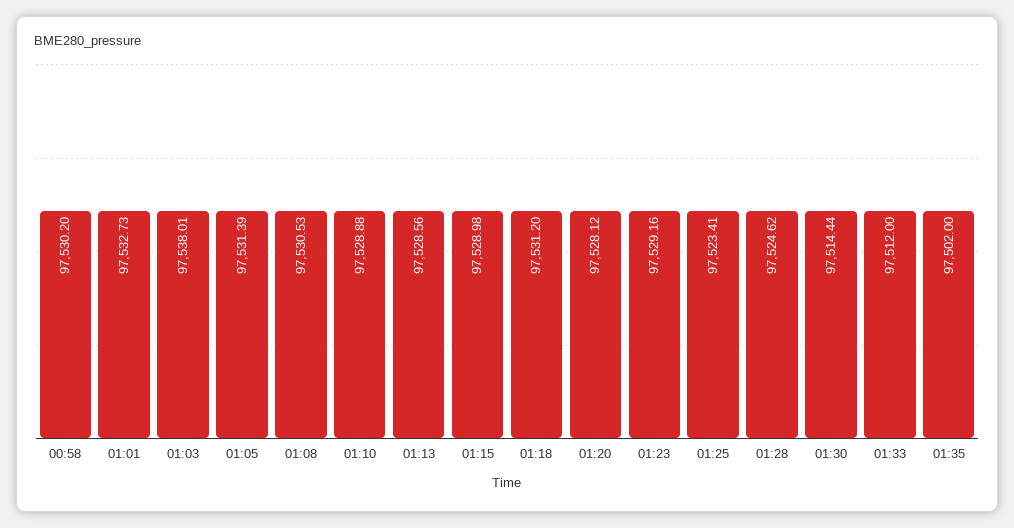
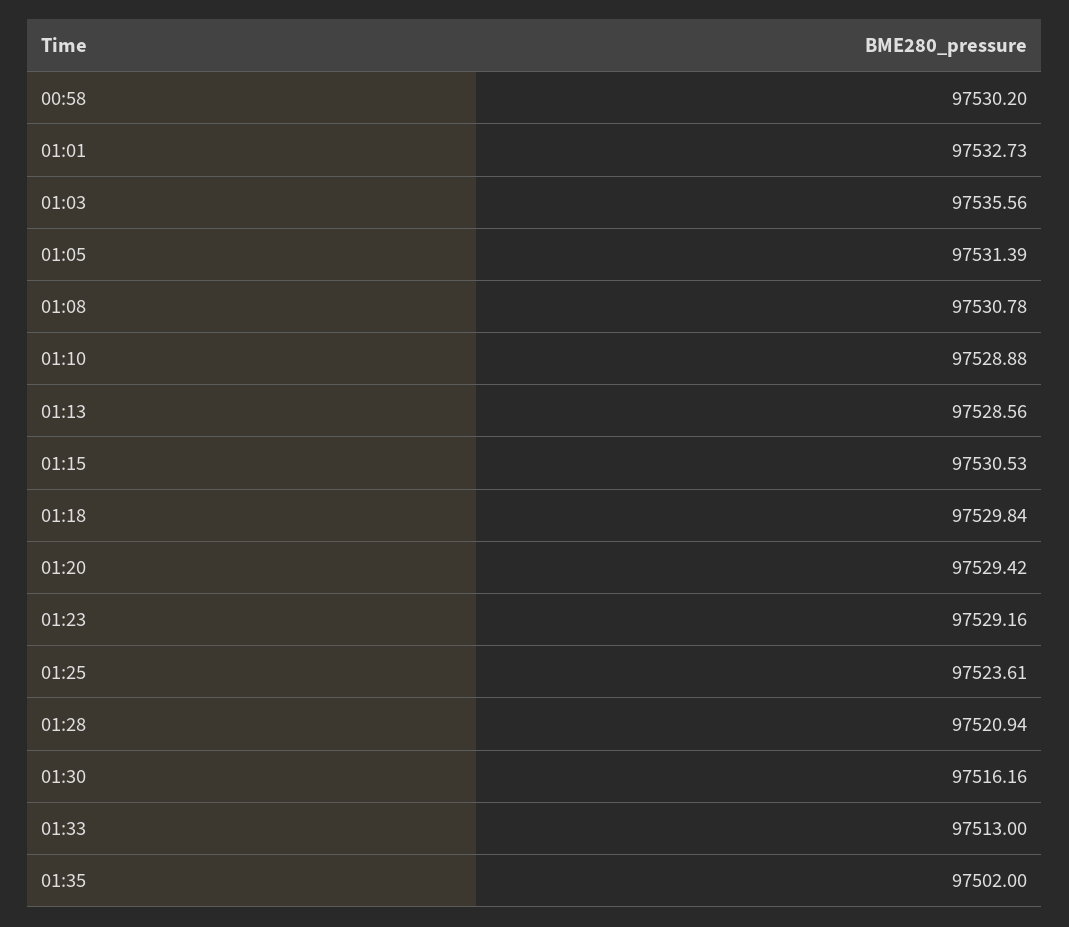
  {
    "00:58": 97530.2,
    "01:01": 97532.73,
-   "01:03": 97538.01,
+   "01:03": 97535.56,
    "01:05": 97531.39,
-   "01:08": 97530.53,
+   "01:08": 97530.78,
    "01:10": 97528.88,
    "01:13": 97528.56,
-   "01:15": 97528.98,
+   "01:15": 97530.53,
-   "01:18": 97531.2,
+   "01:18": 97529.84,
-   "01:20": 97528.12,
+   "01:20": 97529.42,
    "01:23": 97529.16,
-   "01:25": 97523.41,
+   "01:25": 97523.61,
-   "01:28": 97524.62,
+   "01:28": 97520.94,
-   "01:30": 97514.44,
+   "01:30": 97516.16,
-   "01:33": 97512,
+   "01:33": 97513,
    "01:35": 97502
  }

